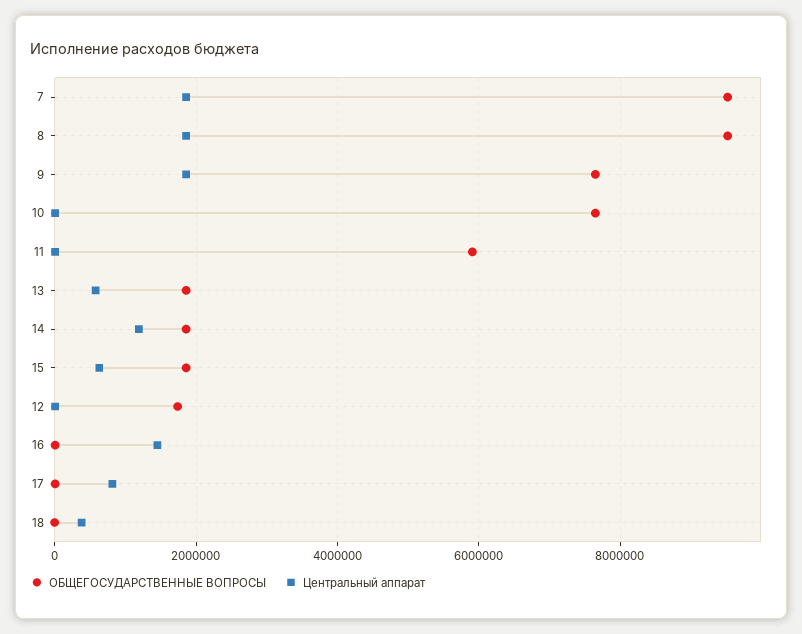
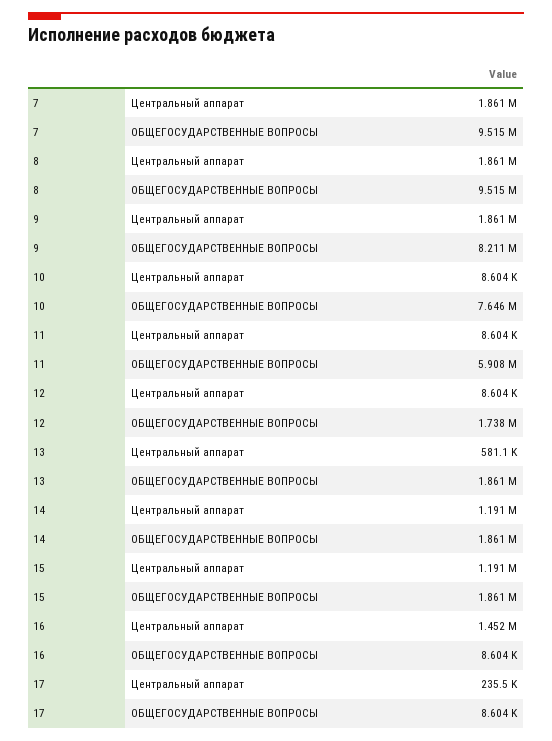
  {
    "ОБЩЕГОСУДАРСТВЕННЫЕ ВОПРОСЫ": {
      "7": 9515000,
      "8": 9515000,
-     "9": 7600000,
+     "9": 8211000,
      "10": 7646000,
      "11": 5908000,
      "13": 1861000,
      "14": 1861000,
      "15": 1861000,
      "12": 1738000,
      "16": 8604,
-     "17": 8604,
+     "17": 8604
-     "18": 0
    },
    "Центральный аппарат": {
      "7": 1861000,
      "8": 1861000,
      "9": 1861000,
      "10": 8604,
      "11": 8604,
      "13": 581100,
      "14": 1191000,
-     "15": 600000,
+     "15": 1191000,
      "12": 8604,
      "16": 1452000,
-     "17": 800000,
+     "17": 235500
-     "18": 400000
    }
  }

